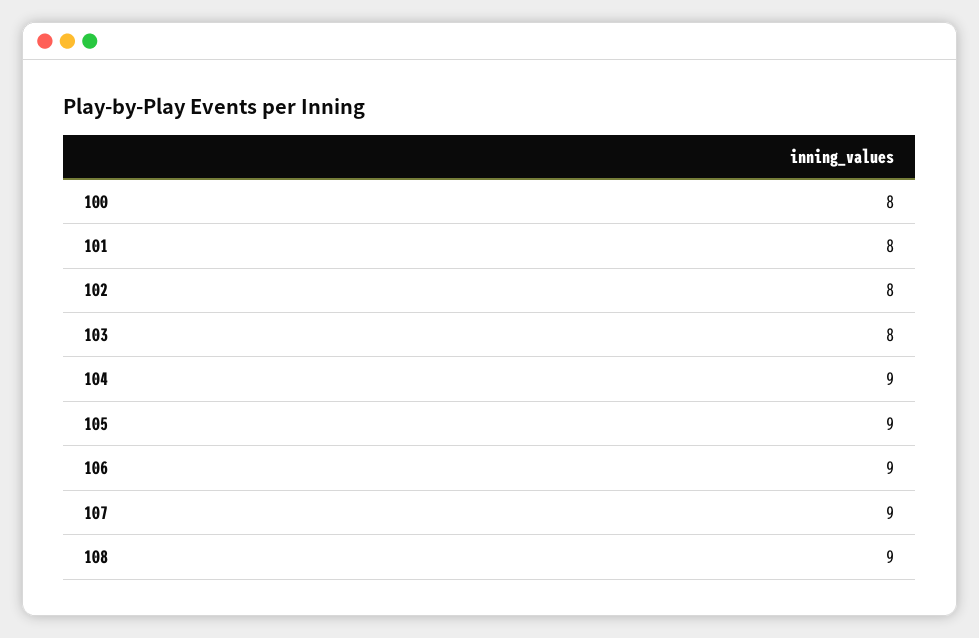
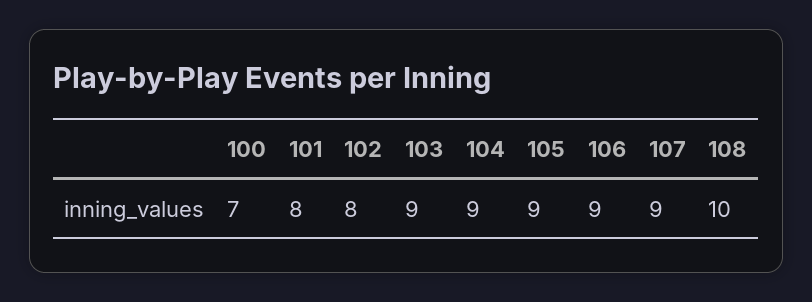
  {
-   "100": 8,
+   "100": 7,
    "101": 8,
    "102": 8,
-   "103": 8,
+   "103": 9,
    "104": 9,
    "105": 9,
    "106": 9,
    "107": 9,
-   "108": 9
+   "108": 10
  }

